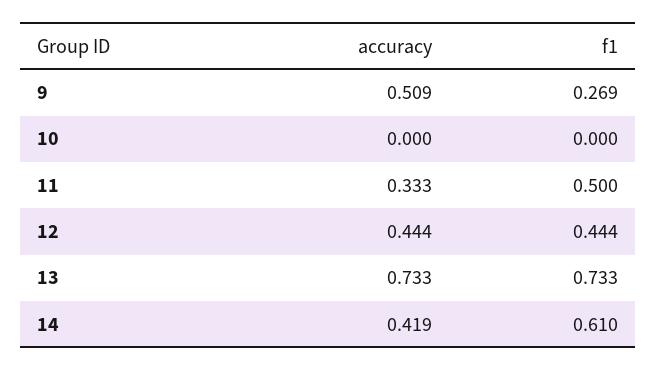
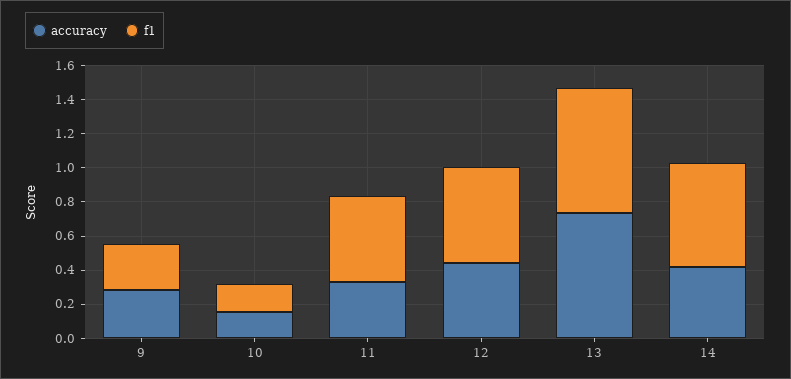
  {
    "accuracy": {
-     "9": 0.509,
+     "9": 0.3,
-     "10": 0,
+     "10": 0.15,
      "11": 0.333,
      "12": 0.444,
      "13": 0.733,
      "14": 0.419
    },
    "f1": {
      "9": 0.269,
-     "10": 0,
+     "10": 0.15,
      "11": 0.5,
-     "12": 0.444,
+     "12": 0.55,
      "13": 0.733,
      "14": 0.61
    }
  }

